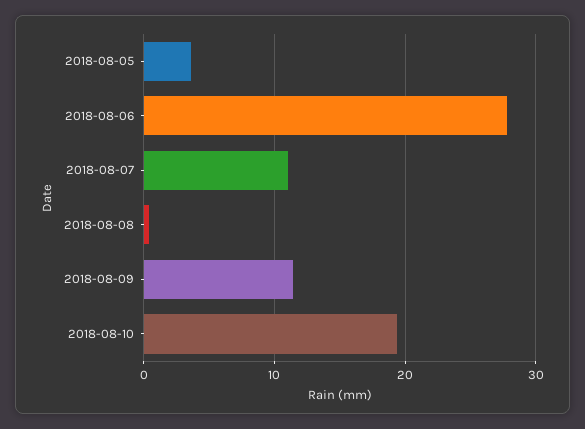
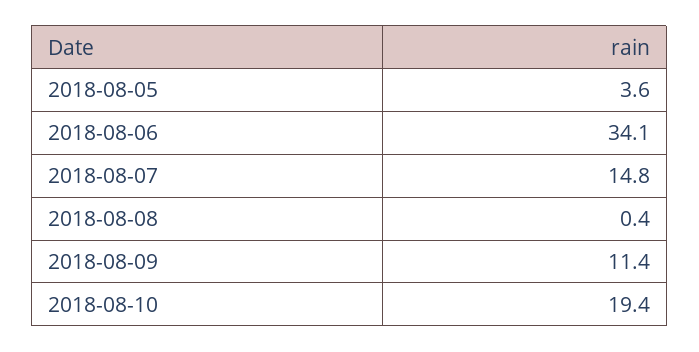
  {
    "2018-08-05": 3.6,
-   "2018-08-06": 28,
+   "2018-08-06": 34.1,
-   "2018-08-07": 11,
+   "2018-08-07": 14.8,
    "2018-08-08": 0.4,
    "2018-08-09": 11.4,
    "2018-08-10": 19.4
  }

